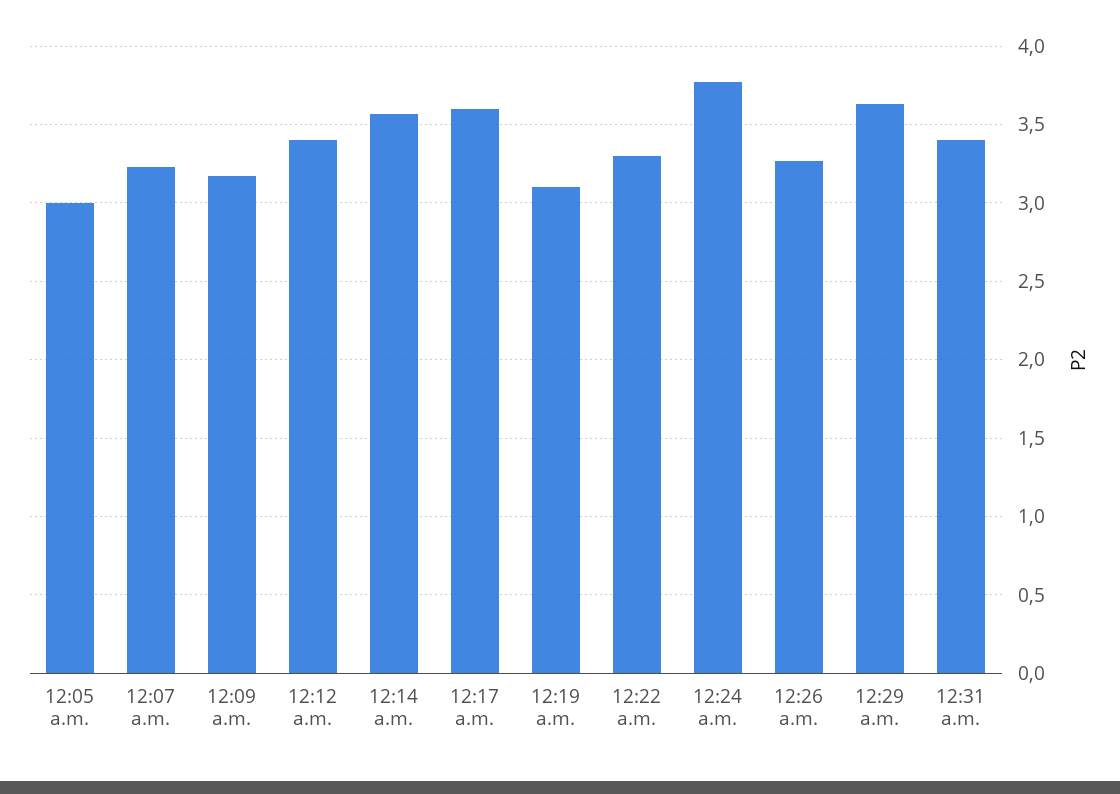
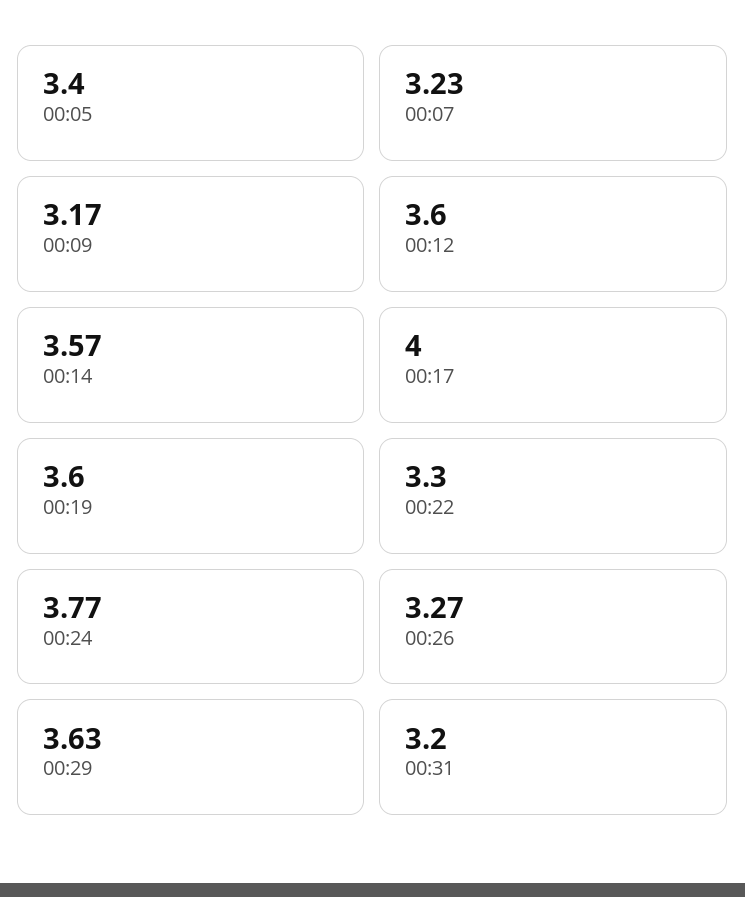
  {
-   "12:05 a.m.": 3,
+   "12:05 a.m.": 3.4,
    "12:07 a.m.": 3.23,
    "12:09 a.m.": 3.17,
-   "12:12 a.m.": 3.4,
+   "12:12 a.m.": 3.6,
    "12:14 a.m.": 3.57,
-   "12:17 a.m.": 3.6,
+   "12:17 a.m.": 4,
-   "12:19 a.m.": 3.1,
+   "12:19 a.m.": 3.6,
    "12:22 a.m.": 3.3,
    "12:24 a.m.": 3.77,
    "12:26 a.m.": 3.27,
    "12:29 a.m.": 3.63,
-   "12:31 a.m.": 3.4
+   "12:31 a.m.": 3.2
  }

